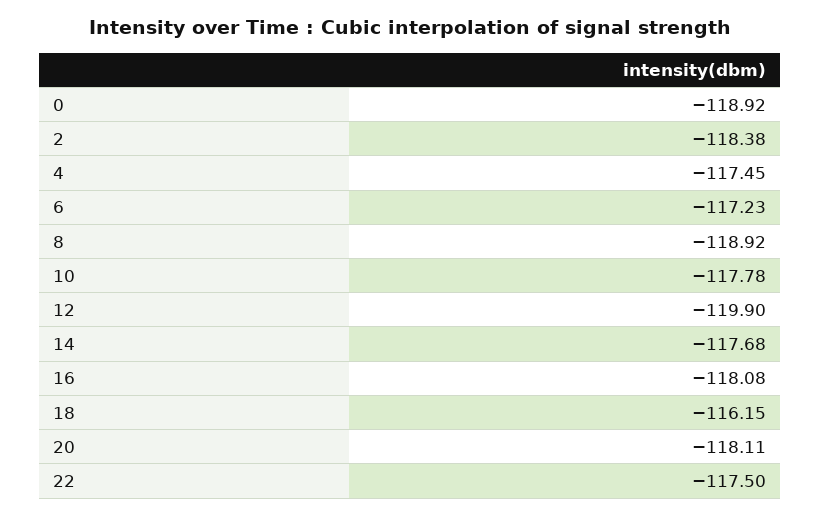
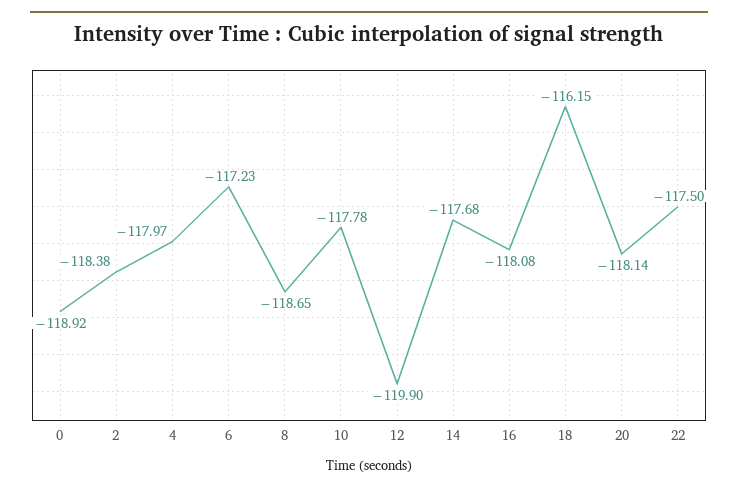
  {
    "0": -118.92,
    "2": -118.38,
-   "4": -117.45,
+   "4": -117.97,
    "6": -117.23,
-   "8": -118.92,
+   "8": -118.65,
    "10": -117.78,
    "12": -119.9,
    "14": -117.68,
    "16": -118.08,
    "18": -116.15,
-   "20": -118.11,
+   "20": -118.14,
    "22": -117.5
  }

